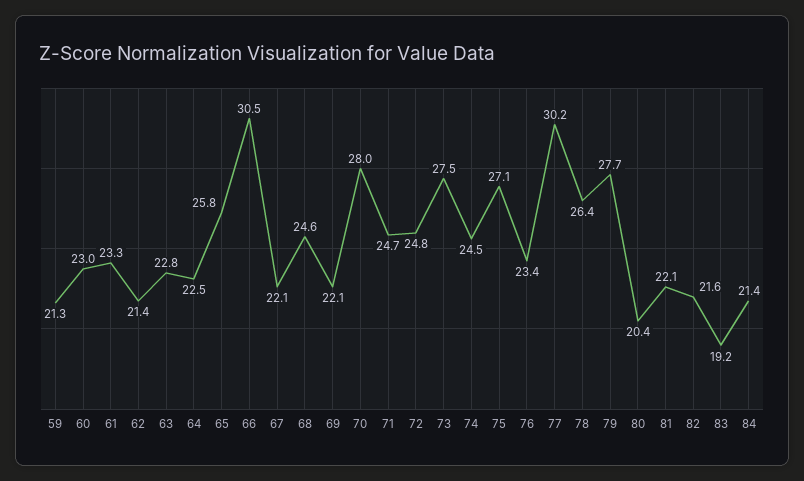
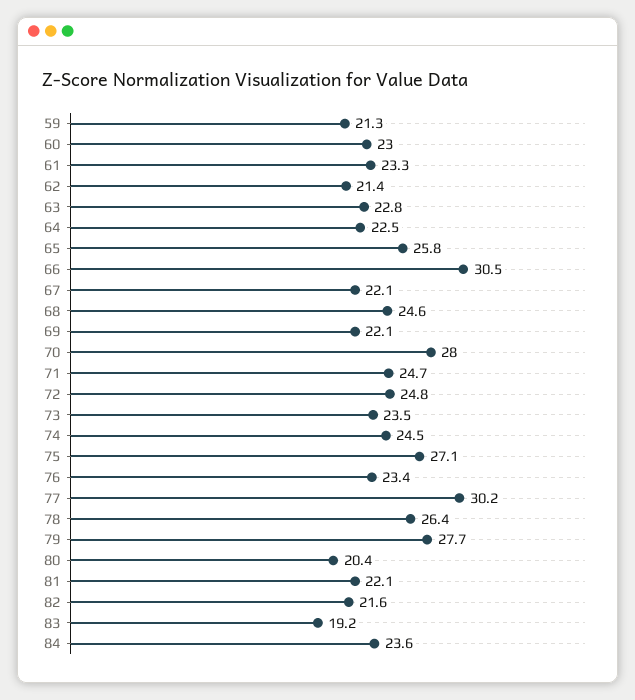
  {
    "59": 21.3,
    "60": 23,
    "61": 23.3,
    "62": 21.4,
    "63": 22.8,
    "64": 22.5,
    "65": 25.8,
    "66": 30.5,
    "67": 22.1,
    "68": 24.6,
    "69": 22.1,
    "70": 28,
    "71": 24.7,
    "72": 24.8,
-   "73": 27.5,
+   "73": 23.5,
    "74": 24.5,
    "75": 27.1,
    "76": 23.4,
    "77": 30.2,
    "78": 26.4,
    "79": 27.7,
    "80": 20.4,
    "81": 22.1,
    "82": 21.6,
    "83": 19.2,
-   "84": 21.4
+   "84": 23.6
  }

